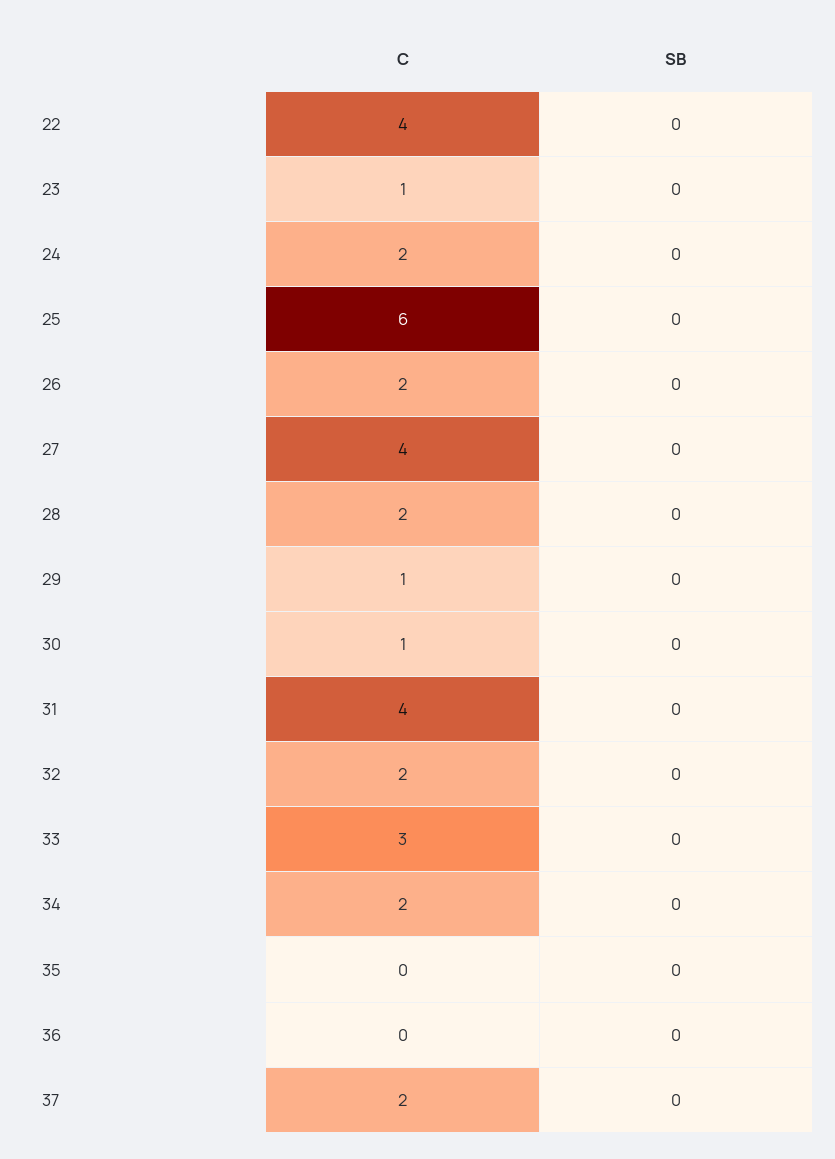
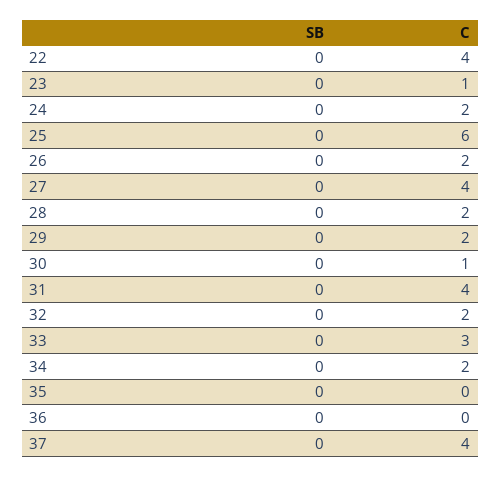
  {
    "C": {
      "22": 4,
      "23": 1,
      "24": 2,
      "25": 6,
      "26": 2,
      "27": 4,
      "28": 2,
-     "29": 1,
+     "29": 2,
      "30": 1,
      "31": 4,
      "32": 2,
      "33": 3,
      "34": 2,
      "35": 0,
      "36": 0,
-     "37": 2
+     "37": 4
    },
    "SB": {
      "22": 0,
      "23": 0,
      "24": 0,
      "25": 0,
      "26": 0,
      "27": 0,
      "28": 0,
      "29": 0,
      "30": 0,
      "31": 0,
      "32": 0,
      "33": 0,
      "34": 0,
      "35": 0,
      "36": 0,
      "37": 0
    }
  }

